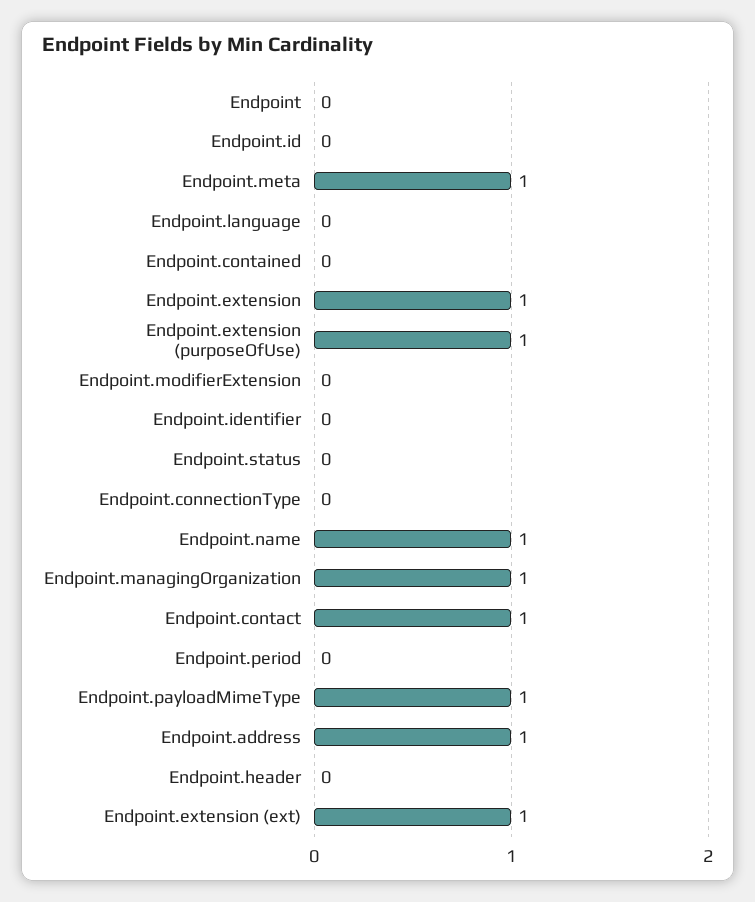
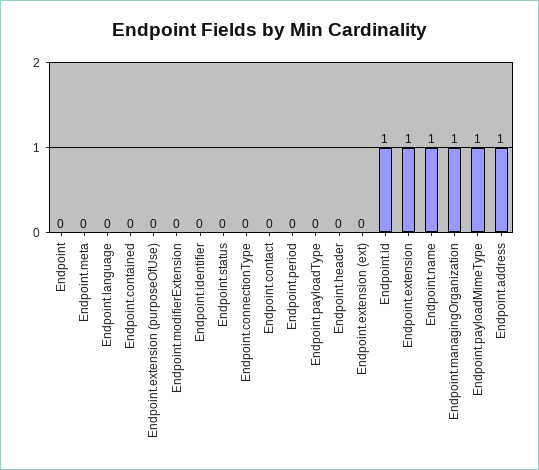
  {
    "Endpoint": 0,
-   "Endpoint.id": 0,
+   "Endpoint.id": 1,
-   "Endpoint.meta": 1,
+   "Endpoint.meta": 0,
    "Endpoint.language": 0,
    "Endpoint.contained": 0,
    "Endpoint.extension": 1,
-   "Endpoint.extension (purposeOfUse)": 1,
+   "Endpoint.extension (purposeOfUse)": 0,
    "Endpoint.modifierExtension": 0,
    "Endpoint.identifier": 0,
    "Endpoint.status": 0,
    "Endpoint.connectionType": 0,
    "Endpoint.name": 1,
    "Endpoint.managingOrganization": 1,
-   "Endpoint.contact": 1,
+   "Endpoint.contact": 0,
    "Endpoint.period": 0,
    "Endpoint.payloadMimeType": 1,
    "Endpoint.address": 1,
    "Endpoint.header": 0,
-   "Endpoint.extension (ext)": 1
+   "Endpoint.extension (ext)": 0,
+   "Endpoint.payloadType": 0
  }

